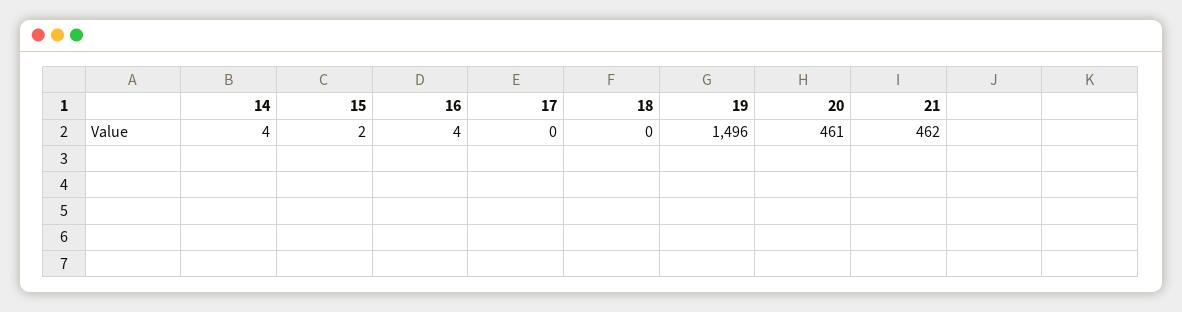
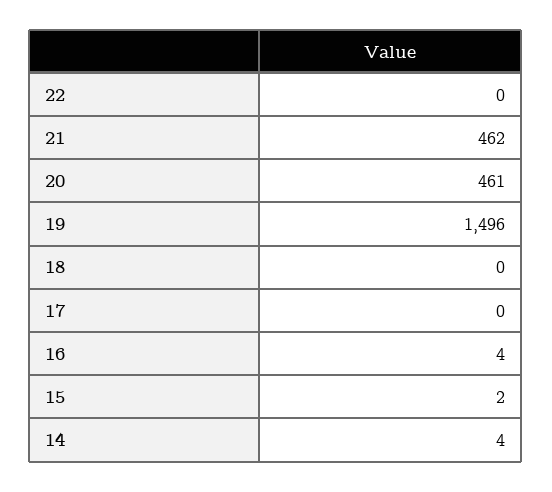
  {
    "14": 4,
    "15": 2,
    "16": 4,
    "17": 0,
    "18": 0,
    "19": 1496,
    "20": 461,
-   "21": 462
+   "21": 462,
+   "22": 0
  }

